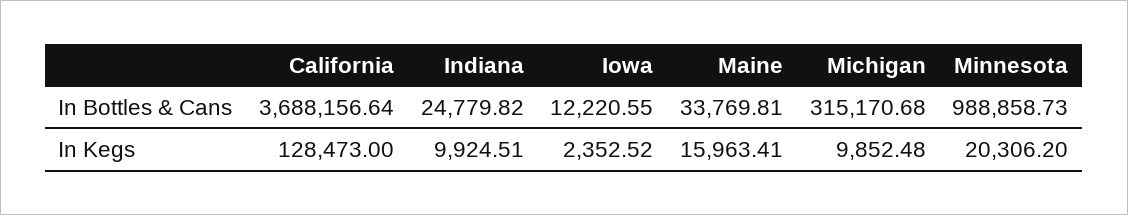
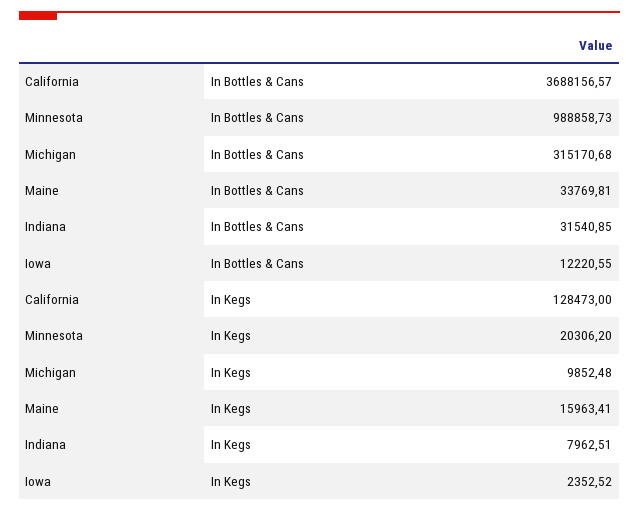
  {
    "California": {
-     "In Bottles & Cans": 3688156.64,
+     "In Bottles & Cans": 3688156.57,
      "In Kegs": 128473
    },
    "Indiana": {
-     "In Bottles & Cans": 24779.82,
+     "In Bottles & Cans": 31540.85,
-     "In Kegs": 9924.51
+     "In Kegs": 7962.51
    },
    "Iowa": {
      "In Bottles & Cans": 12220.55,
      "In Kegs": 2352.52
    },
    "Maine": {
      "In Bottles & Cans": 33769.81,
      "In Kegs": 15963.41
    },
    "Michigan": {
      "In Bottles & Cans": 315170.68,
      "In Kegs": 9852.48
    },
    "Minnesota": {
      "In Bottles & Cans": 988858.73,
      "In Kegs": 20306.2
    }
  }

